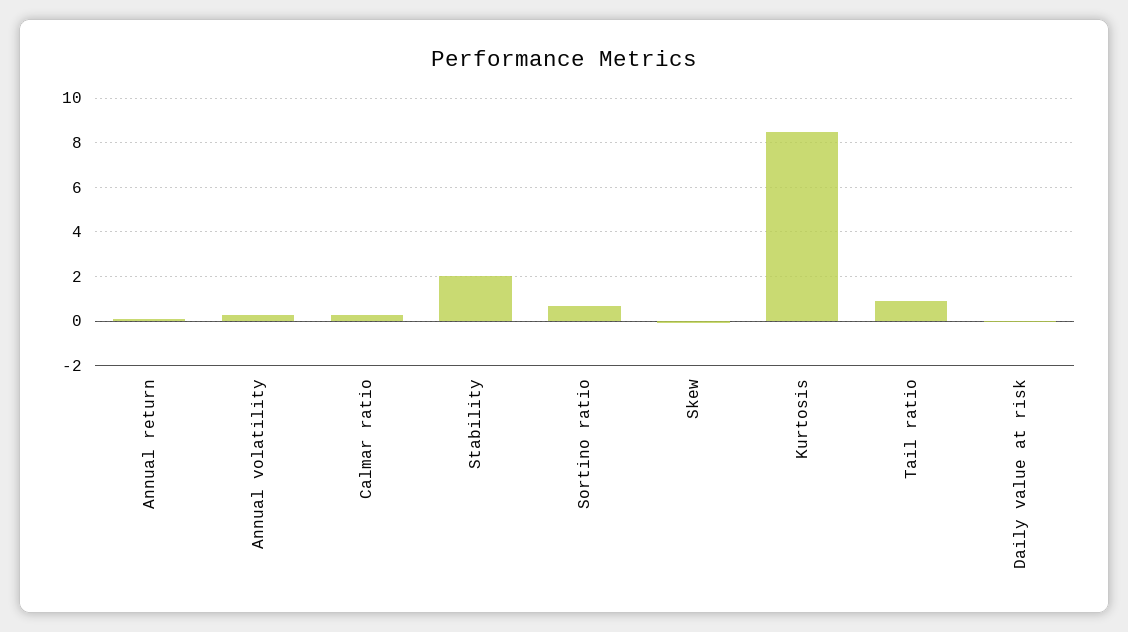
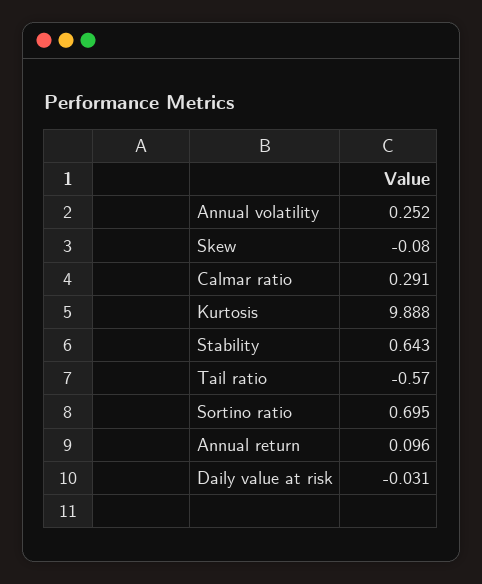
  {
    "Annual return": 0.096,
    "Annual volatility": 0.252,
    "Calmar ratio": 0.291,
-   "Stability": 2,
+   "Stability": 0.643,
    "Sortino ratio": 0.695,
    "Skew": -0.08,
-   "Kurtosis": 8.5,
+   "Kurtosis": 9.888,
-   "Tail ratio": 1,
+   "Tail ratio": -0.57,
    "Daily value at risk": -0.031
  }

